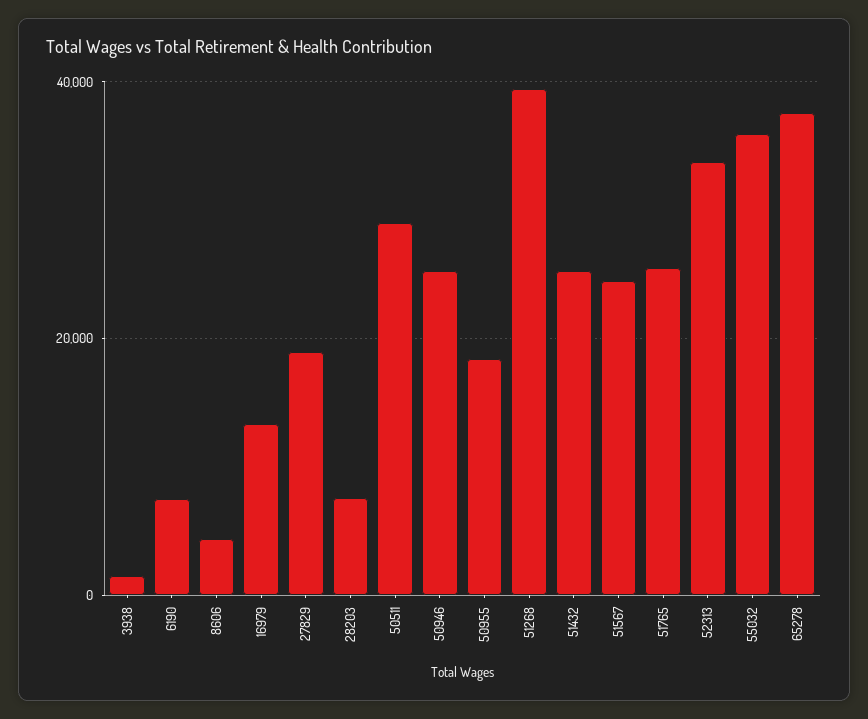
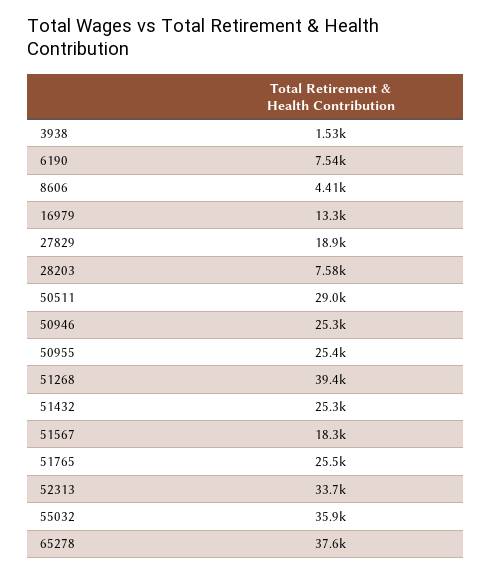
  {
    "3938": 1530,
    "6190": 7540,
    "8606": 4410,
    "16979": 13300,
    "27829": 18900,
    "28203": 7580,
    "50511": 29000,
    "50946": 25300,
-   "50955": 18000,
+   "50955": 25400,
    "51268": 39400,
    "51432": 25300,
-   "51567": 24000,
+   "51567": 18300,
    "51765": 25500,
    "52313": 33700,
    "55032": 35900,
    "65278": 37600
  }

